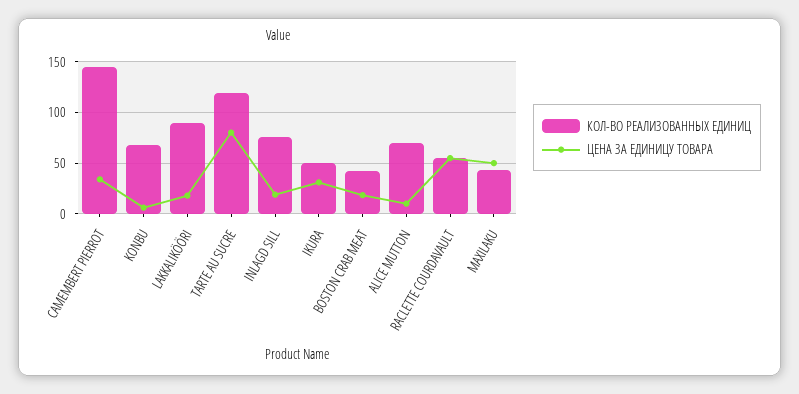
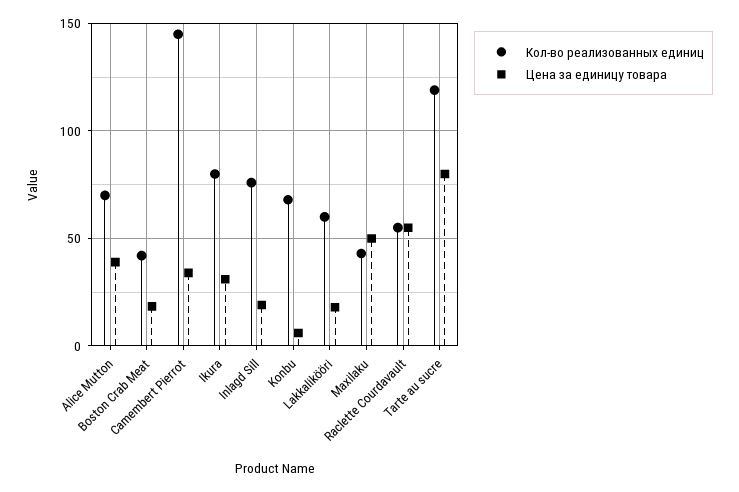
  {
    "КОЛ-ВО РЕАЛИЗОВАННЫХ ЕДИНИЦ": {
      "CAMEMBERT PIERROT": 145,
      "KONBU": 70,
-     "LAKKALIKÖÖRI": 90,
+     "LAKKALIKÖÖRI": 60,
      "TARTE AU SUCRE": 120,
      "INLAGD SILL": 75,
-     "IKURA": 50,
+     "IKURA": 80,
      "BOSTON CRAB MEAT": 40,
      "ALICE MUTTON": 70,
      "RACLETTE COURDAVAULT": 55,
      "MAXILAKU": 45
    },
    "ЦЕНА ЗА ЕДИНИЦУ ТОВАРА": {
      "CAMEMBERT PIERROT": 35,
      "KONBU": 5,
      "LAKKALIKÖÖRI": 20,
      "TARTE AU SUCRE": 80,
      "INLAGD SILL": 20,
      "IKURA": 30,
      "BOSTON CRAB MEAT": 20,
-     "ALICE MUTTON": 10,
+     "ALICE MUTTON": 40,
      "RACLETTE COURDAVAULT": 55,
      "MAXILAKU": 50
    }
  }

